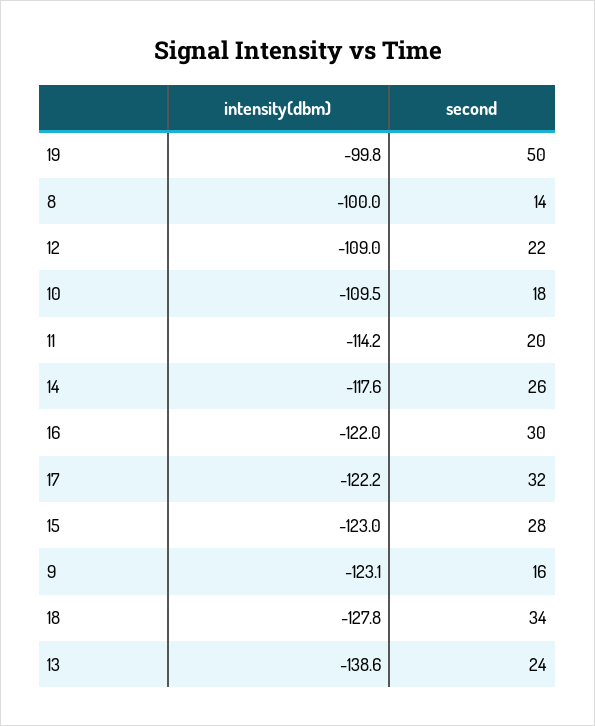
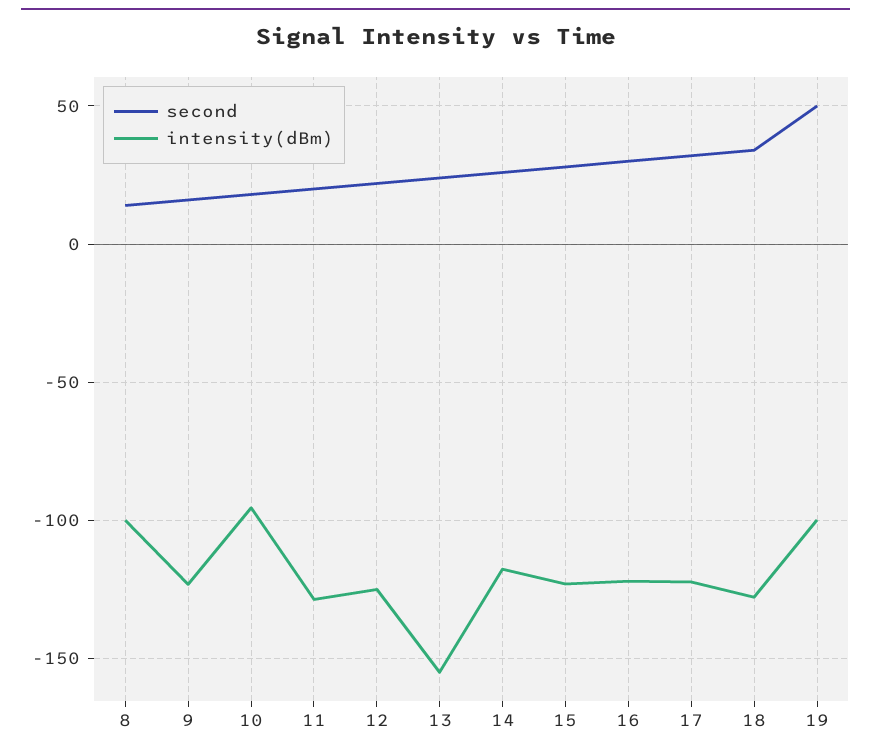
  {
    "intensity(dbm)": {
      "19": -99.8,
      "8": -100,
-     "12": -109,
+     "12": -125,
-     "10": -109.5,
+     "10": -95,
-     "11": -114.2,
+     "11": -130,
      "14": -117.6,
      "16": -122,
      "17": -122.2,
      "15": -123,
      "9": -123.1,
      "18": -127.8,
-     "13": -138.6
+     "13": -155
    },
    "second": {
      "19": 50,
      "8": 14,
      "12": 22,
      "10": 18,
      "11": 20,
      "14": 26,
      "16": 30,
      "17": 32,
      "15": 28,
      "9": 16,
      "18": 34,
      "13": 24
    }
  }

